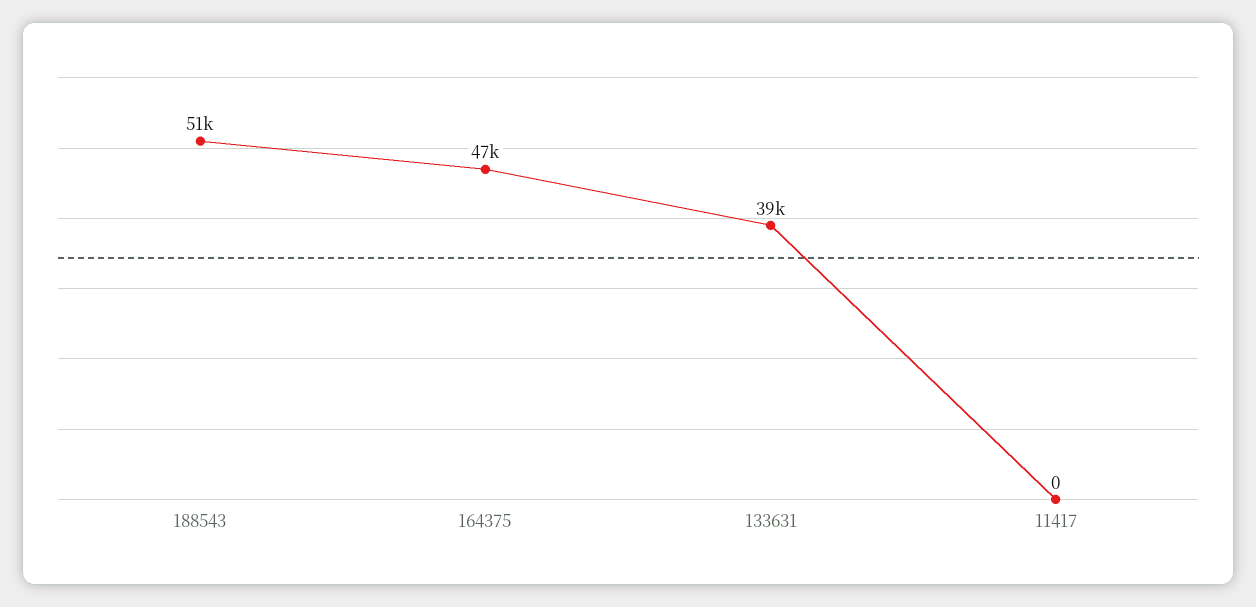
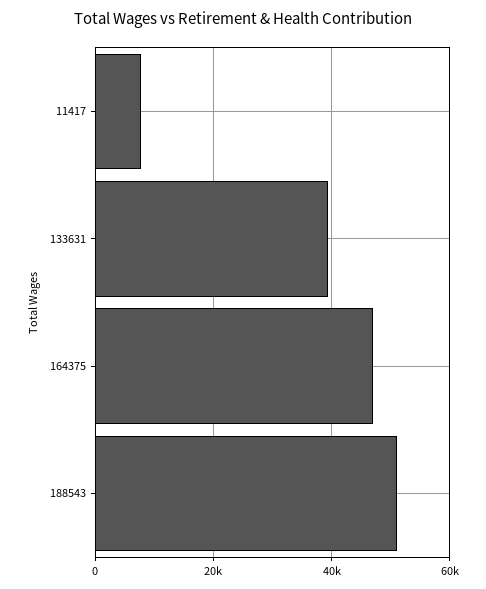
  {
    "188543": 51000,
    "164375": 47000,
    "133631": 39000,
-   "11417": 0
+   "11417": 8000
  }

